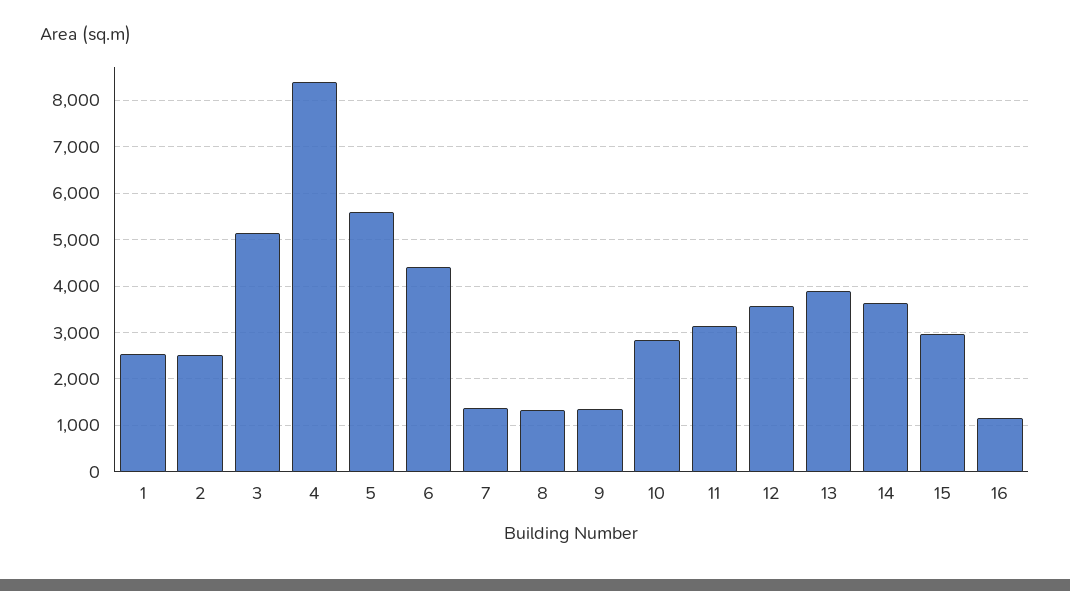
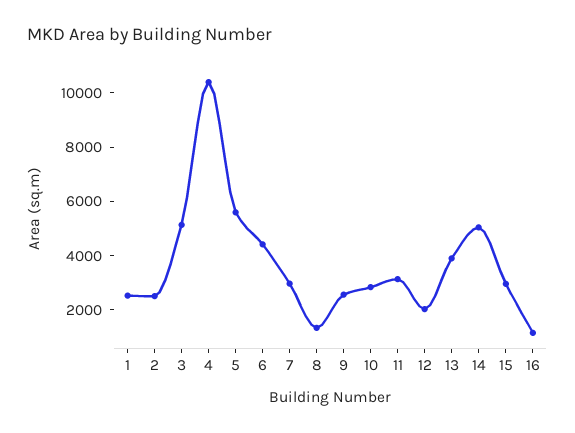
  {
    "1": 2600,
    "2": 2600,
    "3": 5200,
-   "4": 8400,
+   "4": 10500,
    "5": 5600,
    "6": 4400,
-   "7": 1400,
+   "7": 3000,
    "8": 1400,
-   "9": 1400,
+   "9": 2500,
    "10": 2800,
    "11": 3200,
-   "12": 3600,
+   "12": 2000,
    "13": 3800,
-   "14": 3600,
+   "14": 5000,
    "15": 3000,
    "16": 1200
  }

